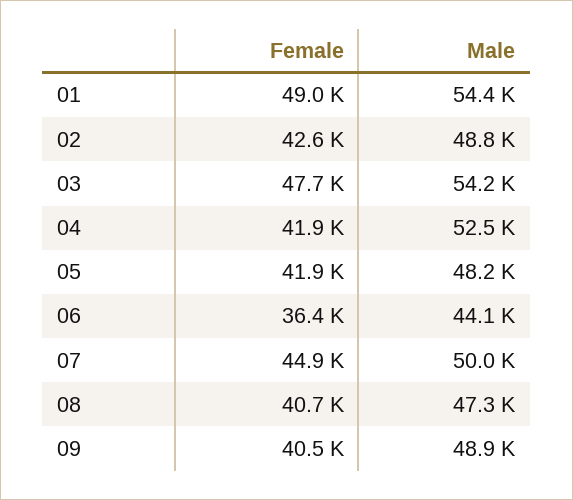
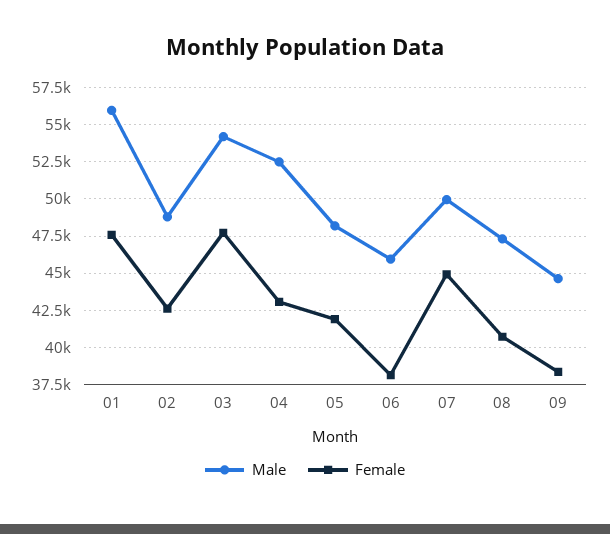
  {
    "Female": {
-     "01": 49000,
+     "01": 47500,
      "02": 42600,
      "03": 47700,
-     "04": 41900,
+     "04": 43000,
      "05": 41900,
-     "06": 36400,
+     "06": 38000,
      "07": 44900,
      "08": 40700,
-     "09": 40500
+     "09": 38500
    },
    "Male": {
-     "01": 54400,
+     "01": 56000,
      "02": 48800,
      "03": 54200,
      "04": 52500,
      "05": 48200,
-     "06": 44100,
+     "06": 46000,
      "07": 50000,
      "08": 47300,
-     "09": 48900
+     "09": 44500
    }
  }

